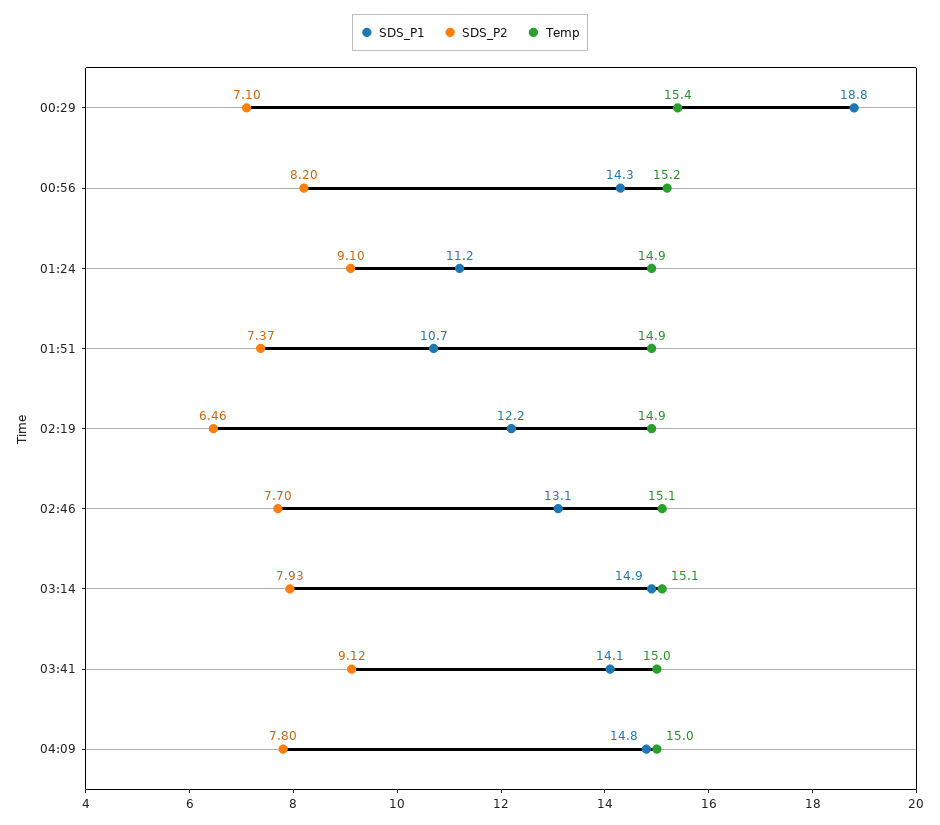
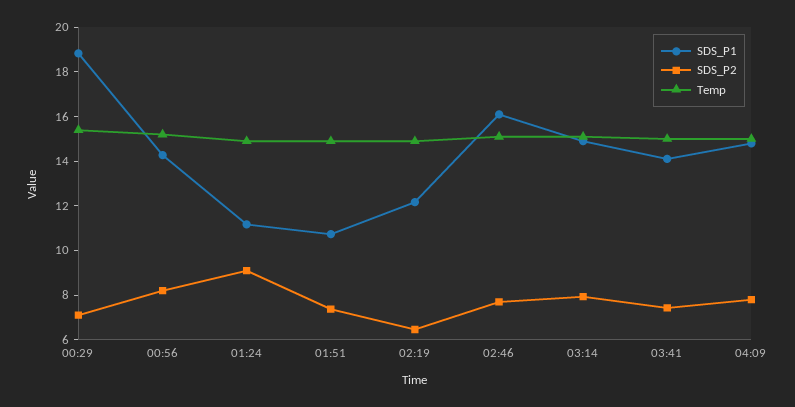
  {
    "SDS_P1": {
      "00:29": 18.8,
      "00:56": 14.3,
      "01:24": 11.2,
      "01:51": 10.7,
      "02:19": 12.2,
-     "02:46": 13.1,
+     "02:46": 16,
      "03:14": 14.9,
      "03:41": 14.1,
      "04:09": 14.8
    },
    "SDS_P2": {
      "00:29": 7.1,
      "00:56": 8.2,
      "01:24": 9.1,
      "01:51": 7.37,
      "02:19": 6.46,
      "02:46": 7.7,
      "03:14": 7.93,
-     "03:41": 9.12,
+     "03:41": 7.5,
      "04:09": 7.8
    },
    "Temp": {
      "00:29": 15.4,
      "00:56": 15.2,
      "01:24": 14.9,
      "01:51": 14.9,
      "02:19": 14.9,
      "02:46": 15.1,
      "03:14": 15.1,
      "03:41": 15,
      "04:09": 15
    }
  }

